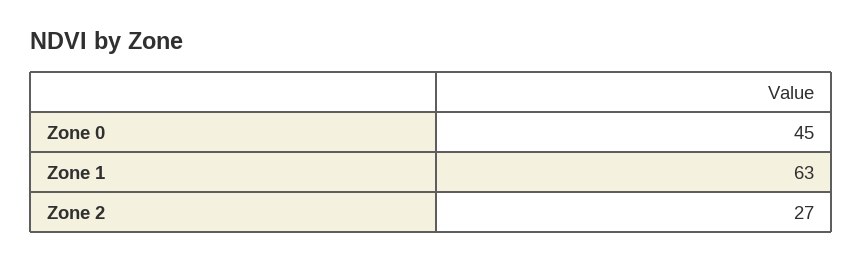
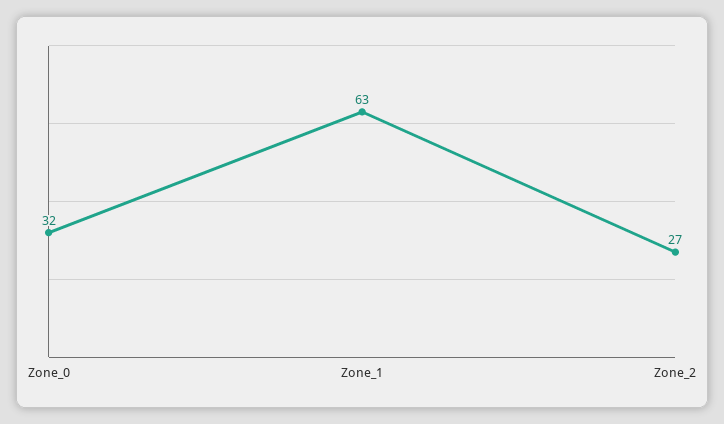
  {
-   "Zone 0": 45,
+   "Zone 0": 32,
    "Zone 1": 63,
    "Zone 2": 27
  }

